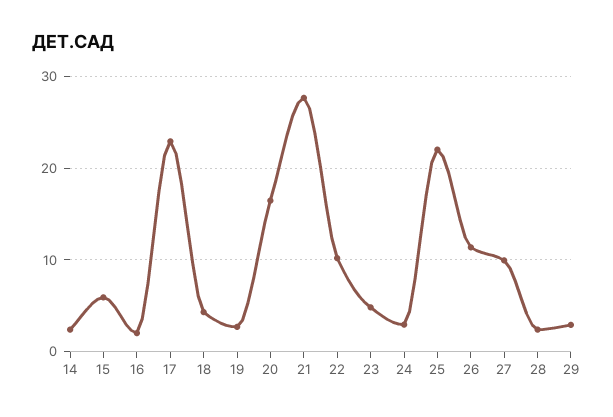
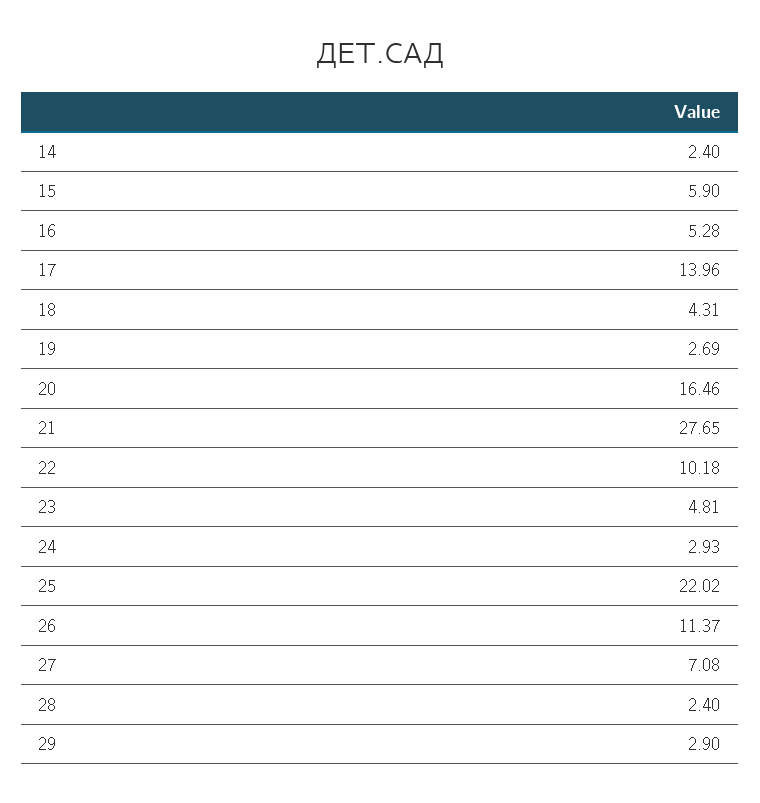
  {
    "14": 2.4,
    "15": 5.9,
-   "16": 2,
+   "16": 5.28,
-   "17": 23,
+   "17": 13.96,
    "18": 4.31,
    "19": 2.69,
    "20": 16.46,
    "21": 27.65,
    "22": 10.18,
    "23": 4.81,
    "24": 2.93,
    "25": 22.02,
    "26": 11.37,
-   "27": 10,
+   "27": 7.08,
    "28": 2.4,
    "29": 2.9
  }

